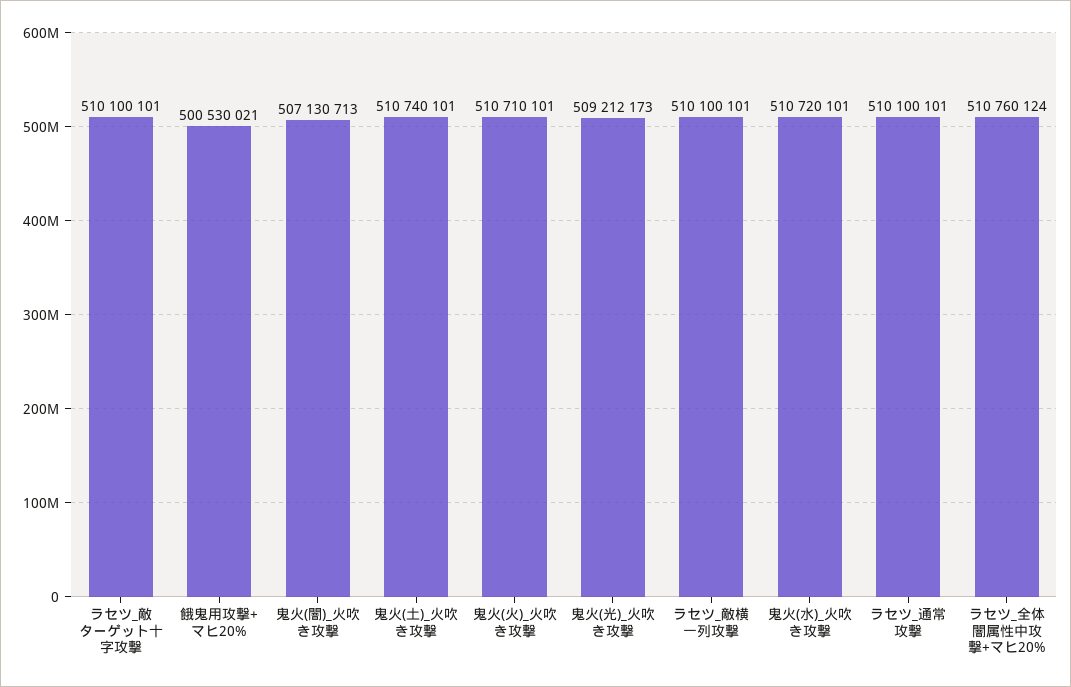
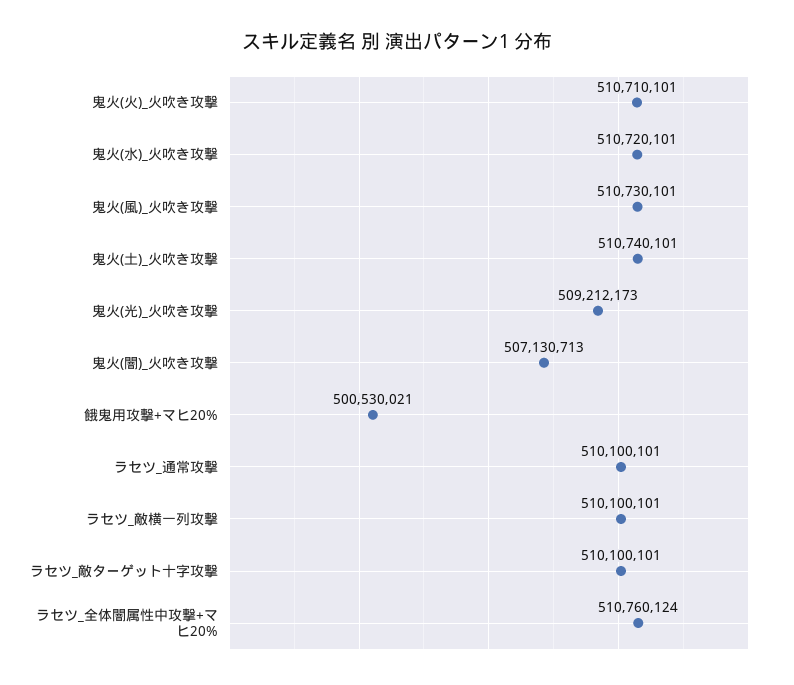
  {
    "ラセツ_敵ターゲット十字攻撃": 510100101,
    "餓鬼用攻撃+マヒ20%": 500530021,
    "鬼火(闇)_火吹き攻撃": 507130713,
    "鬼火(土)_火吹き攻撃": 510740101,
    "鬼火(火)_火吹き攻撃": 510710101,
    "鬼火(光)_火吹き攻撃": 509212173,
    "ラセツ_敵横一列攻撃": 510100101,
    "鬼火(水)_火吹き攻撃": 510720101,
    "ラセツ_通常攻撃": 510100101,
-   "ラセツ_全体闇属性中攻撃+マヒ20%": 510760124
+   "ラセツ_全体闇属性中攻撃+マヒ20%": 510760124,
+   "鬼火(風)_火吹き攻撃": 510730101
  }

